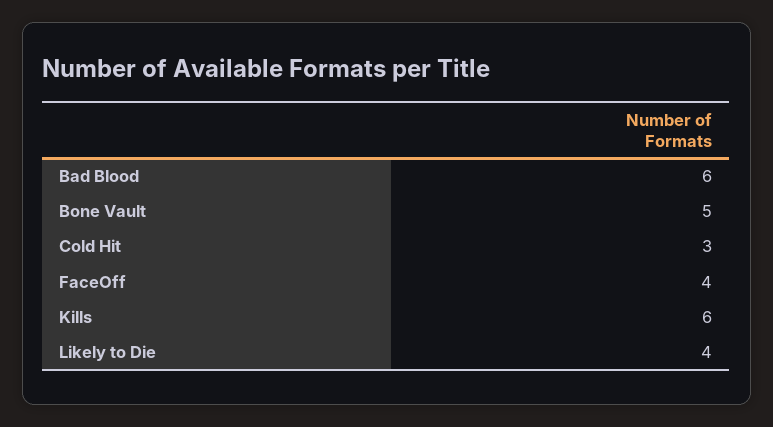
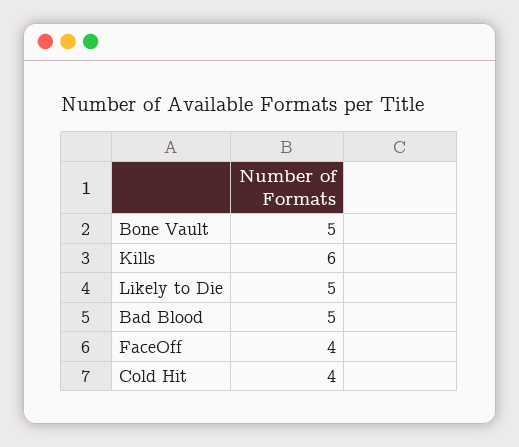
  {
-   "Bad Blood": 6,
+   "Bad Blood": 5,
    "Bone Vault": 5,
-   "Cold Hit": 3,
+   "Cold Hit": 4,
    "FaceOff": 4,
    "Kills": 6,
-   "Likely to Die": 4
+   "Likely to Die": 5
  }

